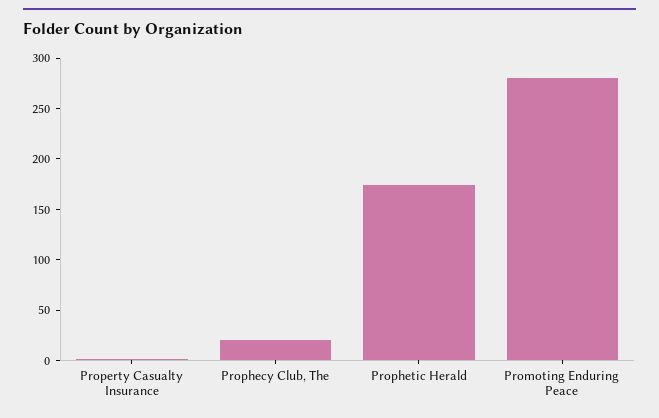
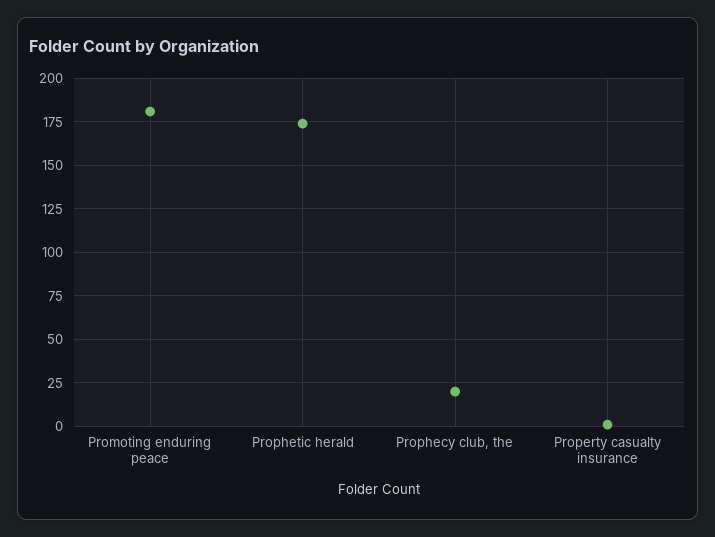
  {
    "Property Casualty Insurance": 0,
    "Prophecy Club, The": 20,
    "Prophetic Herald": 175,
-   "Promoting Enduring Peace": 280
+   "Promoting Enduring Peace": 180
  }

